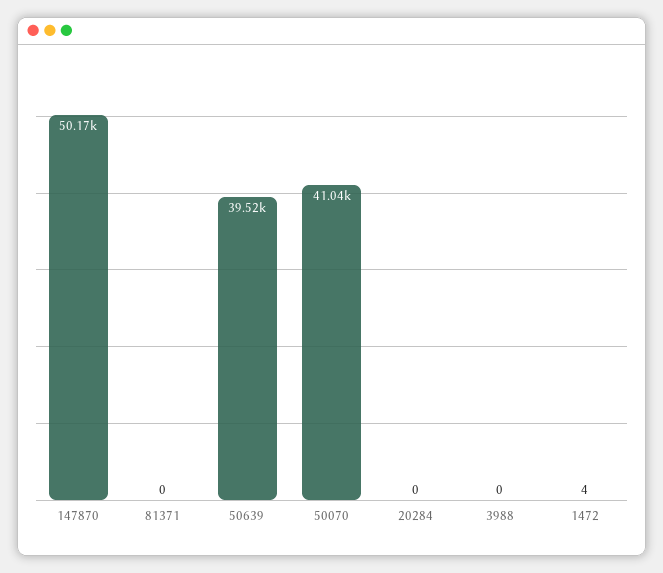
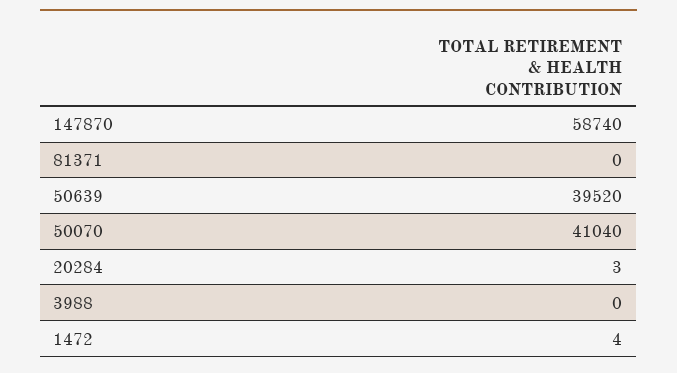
  {
-   "147870": 50170,
+   "147870": 58740,
    "81371": 0,
    "50639": 39520,
    "50070": 41040,
-   "20284": 0,
+   "20284": 3,
    "3988": 0,
    "1472": 4
  }

